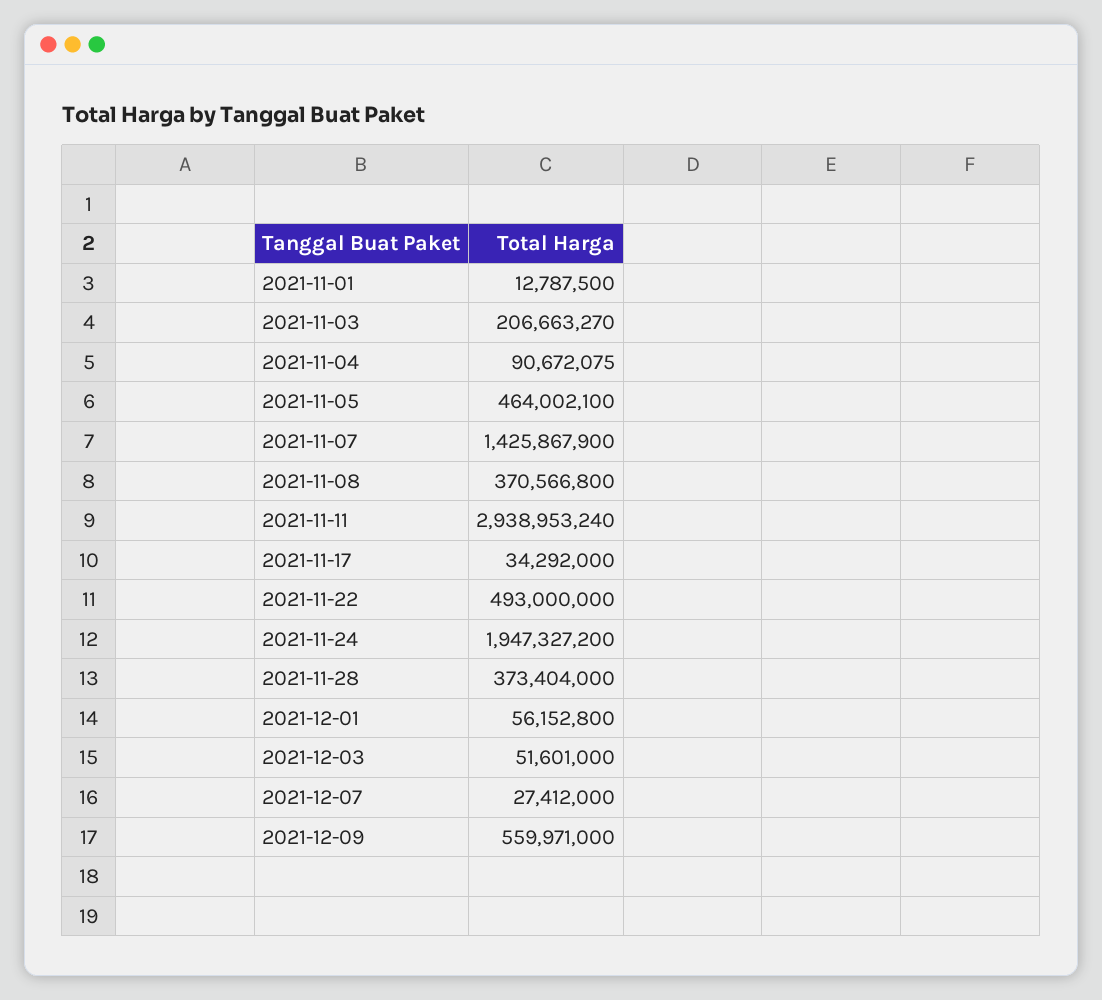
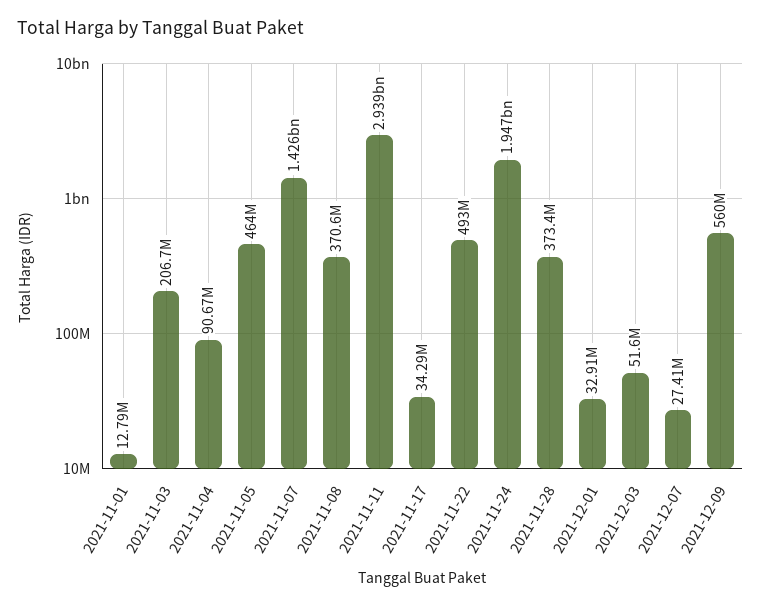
  {
    "2021-11-01": 12787500,
    "2021-11-03": 206663270,
    "2021-11-04": 90672075,
    "2021-11-05": 464002100,
    "2021-11-07": 1425867900,
    "2021-11-08": 370566800,
    "2021-11-11": 2938953240,
    "2021-11-17": 34292000,
    "2021-11-22": 493000000,
    "2021-11-24": 1947327200,
    "2021-11-28": 373404000,
-   "2021-12-01": 56152800,
+   "2021-12-01": 32910000,
    "2021-12-03": 51601000,
    "2021-12-07": 27412000,
    "2021-12-09": 559971000
  }

